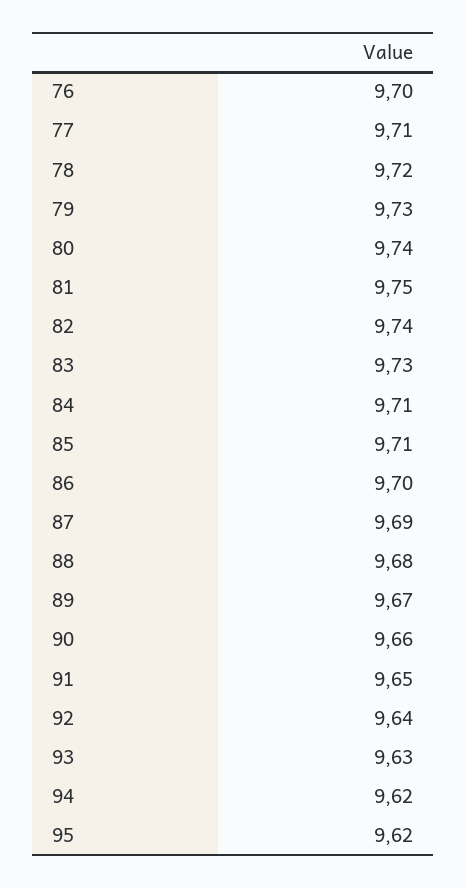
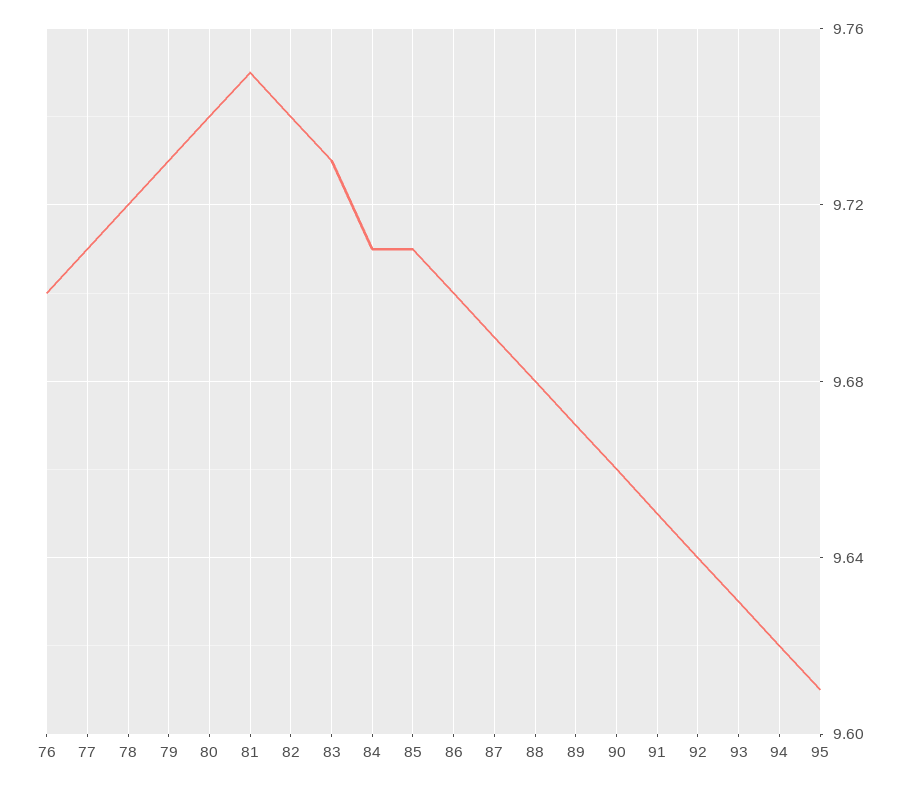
  {
    "76": 9.7,
    "77": 9.71,
    "78": 9.72,
    "79": 9.73,
    "80": 9.74,
    "81": 9.75,
    "82": 9.74,
    "83": 9.73,
    "84": 9.71,
    "85": 9.71,
    "86": 9.7,
    "87": 9.69,
    "88": 9.68,
    "89": 9.67,
    "90": 9.66,
    "91": 9.65,
    "92": 9.64,
    "93": 9.63,
    "94": 9.62,
-   "95": 9.62
+   "95": 9.61
  }

